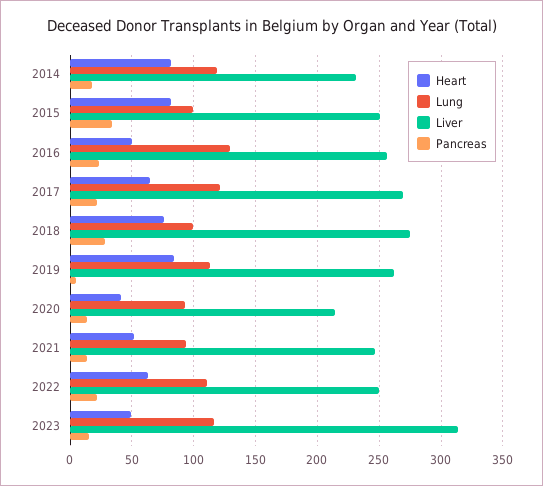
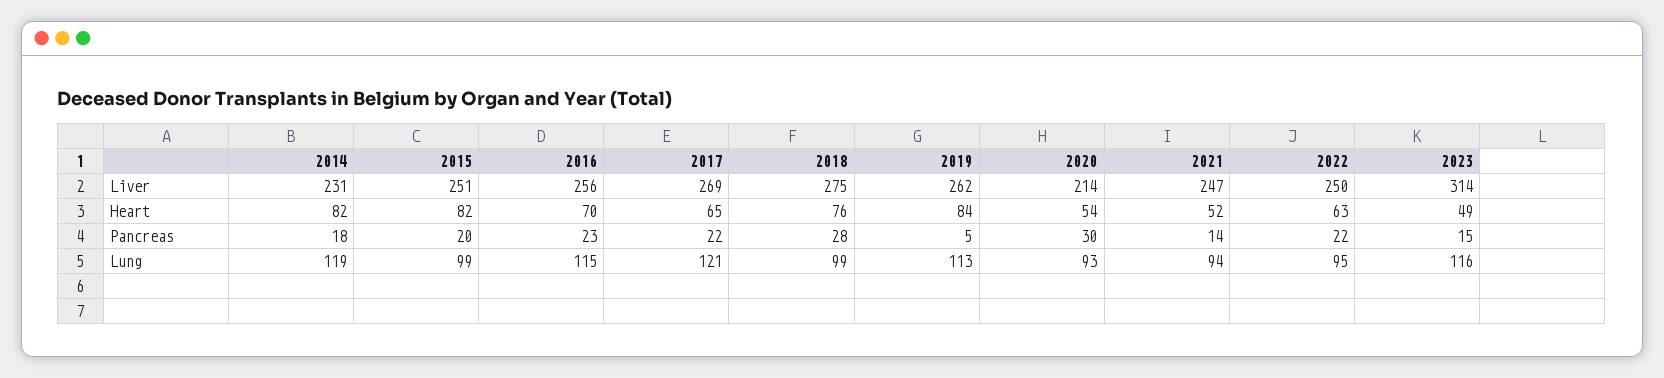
  {
    "Heart": {
      "2014": 82,
      "2015": 82,
-     "2016": 50,
+     "2016": 70,
      "2017": 65,
      "2018": 76,
      "2019": 84,
-     "2020": 40,
+     "2020": 54,
      "2021": 52,
      "2022": 63,
      "2023": 49
    },
    "Lung": {
      "2014": 119,
      "2015": 99,
-     "2016": 130,
+     "2016": 115,
      "2017": 121,
      "2018": 99,
      "2019": 113,
      "2020": 93,
      "2021": 94,
-     "2022": 110,
+     "2022": 95,
      "2023": 116
    },
    "Liver": {
      "2014": 231,
      "2015": 251,
      "2016": 256,
      "2017": 269,
      "2018": 275,
      "2019": 262,
      "2020": 214,
      "2021": 247,
      "2022": 250,
      "2023": 314
    },
    "Pancreas": {
      "2014": 18,
-     "2015": 35,
+     "2015": 20,
      "2016": 23,
      "2017": 22,
      "2018": 28,
      "2019": 5,
-     "2020": 15,
+     "2020": 30,
      "2021": 14,
      "2022": 22,
      "2023": 15
    }
  }

